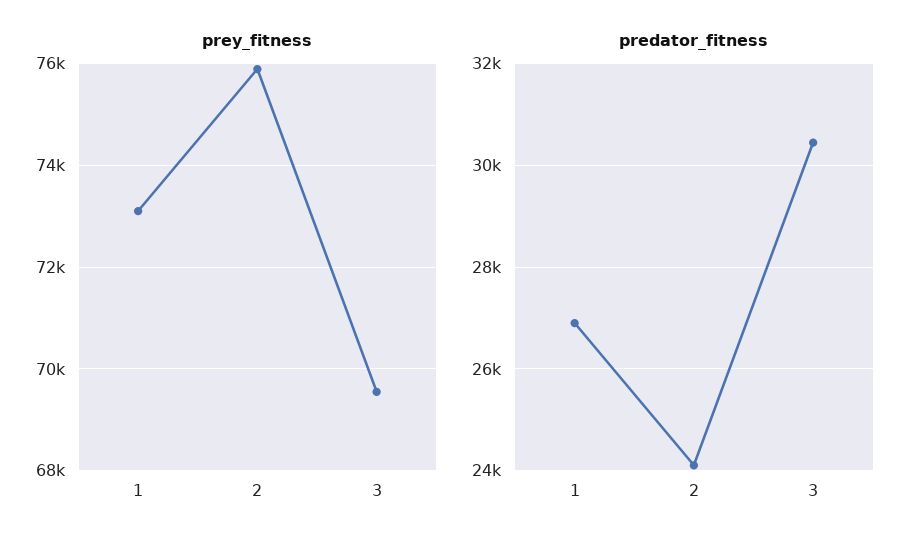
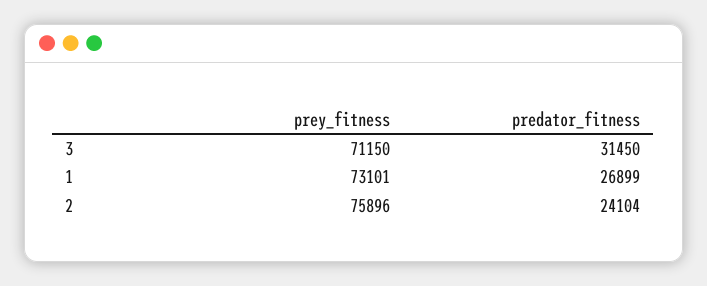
  {
    "prey_fitness": {
      "1": 73101,
      "2": 75896,
-     "3": 69600
+     "3": 71150
    },
    "predator_fitness": {
      "1": 26899,
      "2": 24104,
-     "3": 30400
+     "3": 31450
    }
  }

